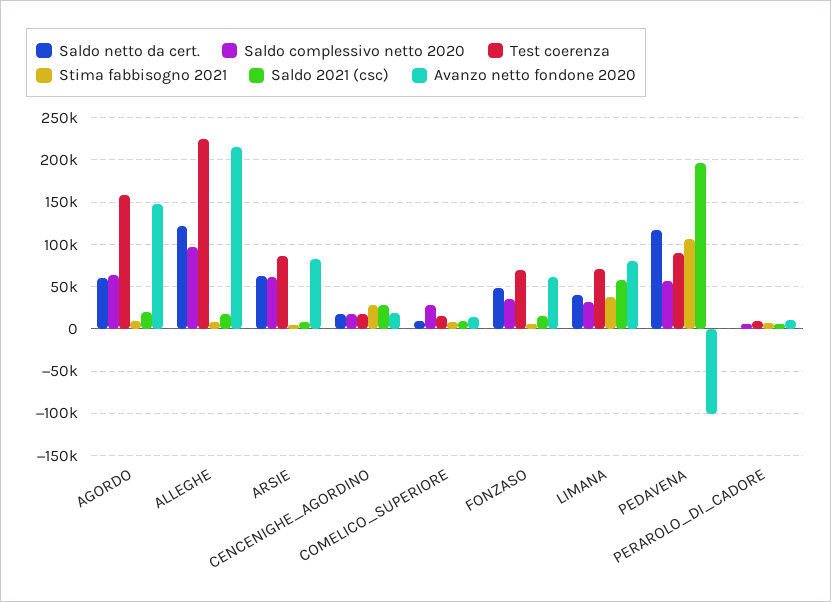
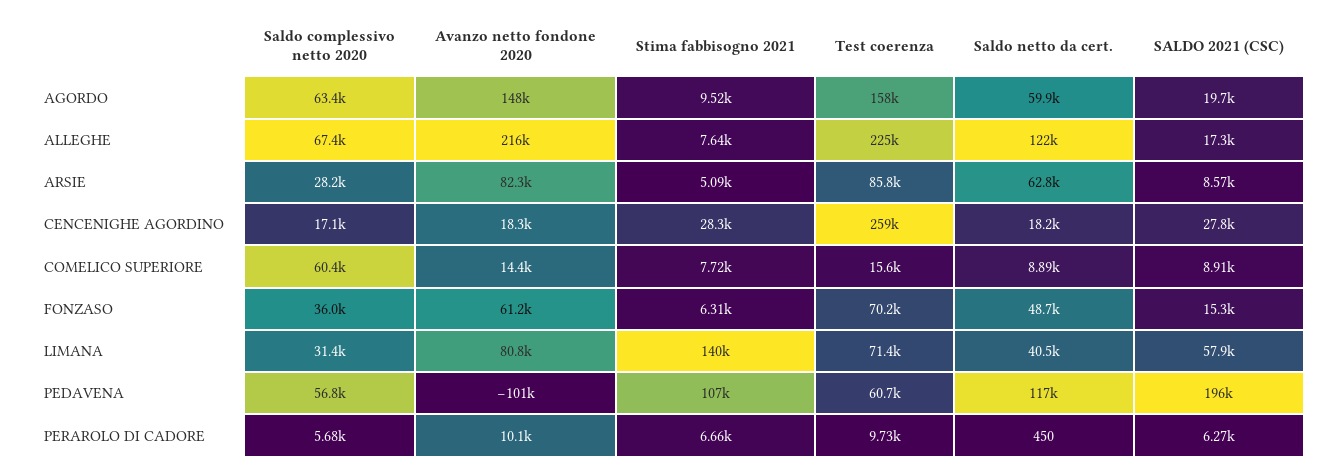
  {
    "Saldo netto da cert.": {
      "AGORDO": 59900,
      "ALLEGHE": 122000,
      "ARSIE": 62800,
      "CENCENIGHE_AGORDINO": 18200,
      "COMELICO_SUPERIORE": 8890,
      "FONZASO": 48700,
      "LIMANA": 40500,
      "PEDAVENA": 117000,
      "PERAROLO_DI_CADORE": 450
    },
    "Saldo complessivo netto 2020": {
      "AGORDO": 63400,
-     "ALLEGHE": 100000,
+     "ALLEGHE": 67400,
-     "ARSIE": 60000,
+     "ARSIE": 28200,
      "CENCENIGHE_AGORDINO": 17100,
-     "COMELICO_SUPERIORE": 30000,
+     "COMELICO_SUPERIORE": 60400,
      "FONZASO": 36000,
      "LIMANA": 31400,
      "PEDAVENA": 56800,
      "PERAROLO_DI_CADORE": 5680
    },
    "Test coerenza": {
      "AGORDO": 158000,
      "ALLEGHE": 225000,
      "ARSIE": 85800,
-     "CENCENIGHE_AGORDINO": 20000,
+     "CENCENIGHE_AGORDINO": 259000,
      "COMELICO_SUPERIORE": 15600,
      "FONZASO": 70200,
      "LIMANA": 71400,
-     "PEDAVENA": 90000,
+     "PEDAVENA": 60700,
      "PERAROLO_DI_CADORE": 9730
    },
    "Stima fabbisogno 2021": {
      "AGORDO": 9520,
      "ALLEGHE": 7640,
      "ARSIE": 5090,
      "CENCENIGHE_AGORDINO": 28300,
      "COMELICO_SUPERIORE": 7720,
      "FONZASO": 6310,
-     "LIMANA": 40000,
+     "LIMANA": 140000,
      "PEDAVENA": 107000,
      "PERAROLO_DI_CADORE": 6660
    },
    "Saldo 2021 (csc)": {
      "AGORDO": 19700,
      "ALLEGHE": 17300,
      "ARSIE": 8570,
      "CENCENIGHE_AGORDINO": 27800,
      "COMELICO_SUPERIORE": 8910,
      "FONZASO": 15300,
      "LIMANA": 57900,
      "PEDAVENA": 196000,
      "PERAROLO_DI_CADORE": 6270
    },
    "Avanzo netto fondone 2020": {
      "AGORDO": 148000,
      "ALLEGHE": 216000,
      "ARSIE": 82300,
      "CENCENIGHE_AGORDINO": 18300,
      "COMELICO_SUPERIORE": 14400,
      "FONZASO": 61200,
      "LIMANA": 80800,
      "PEDAVENA": -101000,
      "PERAROLO_DI_CADORE": 10100
    }
  }

